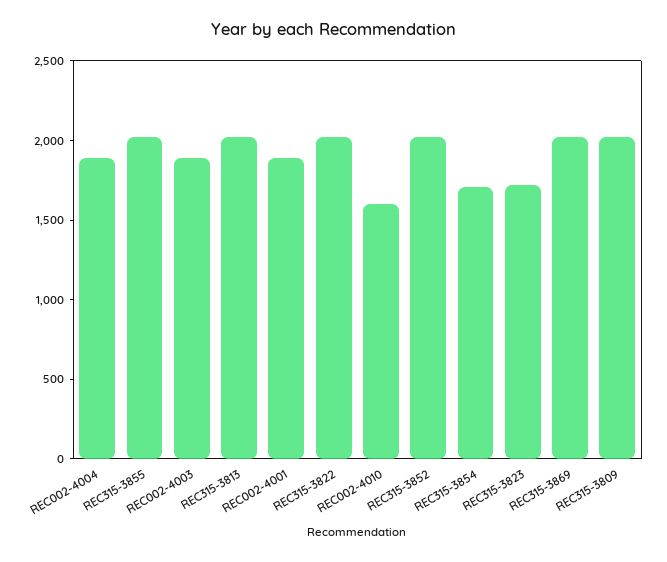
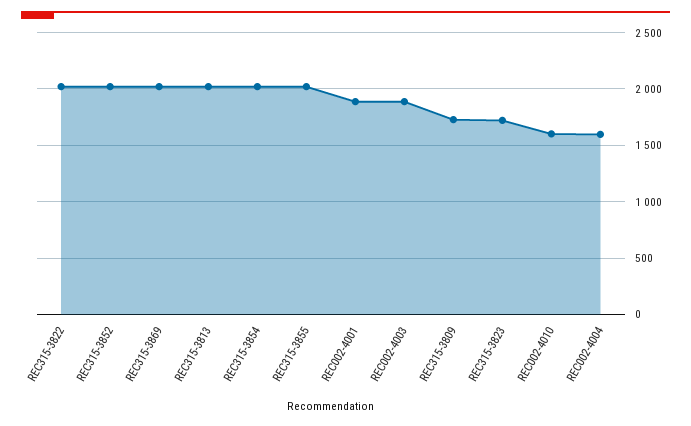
  {
-   "REC002-4004": 1900,
+   "REC002-4004": 1600,
    "REC315-3855": 2000,
    "REC002-4003": 1900,
    "REC315-3813": 2000,
    "REC002-4001": 1900,
    "REC315-3822": 2000,
    "REC002-4010": 1600,
    "REC315-3852": 2000,
-   "REC315-3854": 1700,
+   "REC315-3854": 2000,
    "REC315-3823": 1700,
    "REC315-3869": 2000,
-   "REC315-3809": 2000
+   "REC315-3809": 1700
  }

